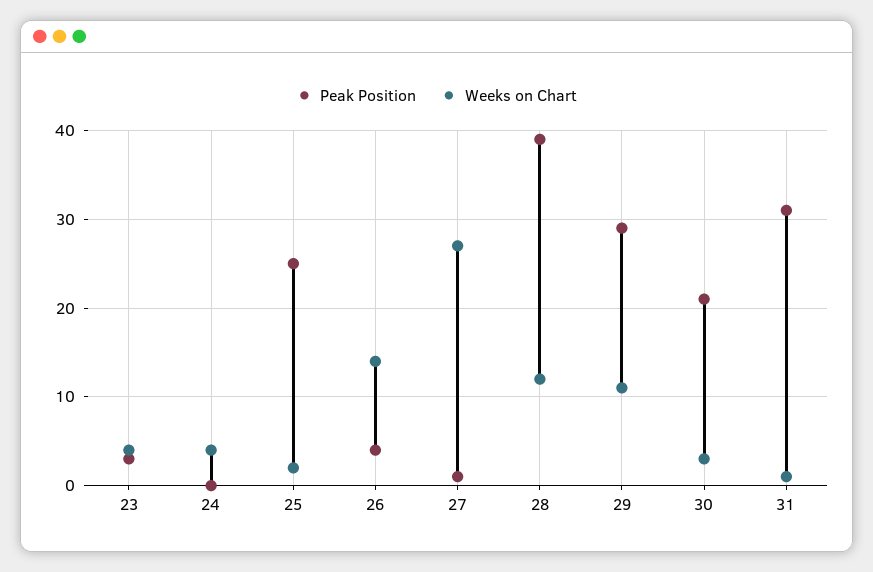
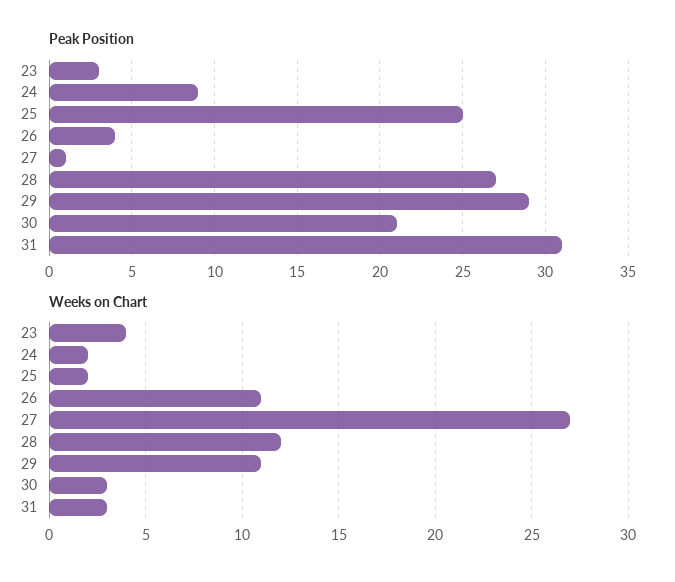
  {
    "Peak Position": {
      "23": 3,
-     "24": 0,
+     "24": 9,
      "25": 25,
      "26": 4,
      "27": 1,
-     "28": 39,
+     "28": 27,
      "29": 29,
      "30": 21,
      "31": 31
    },
    "Weeks on Chart": {
      "23": 4,
-     "24": 4,
+     "24": 2,
      "25": 2,
-     "26": 14,
+     "26": 11,
      "27": 27,
      "28": 12,
      "29": 11,
      "30": 3,
-     "31": 1
+     "31": 3
    }
  }

